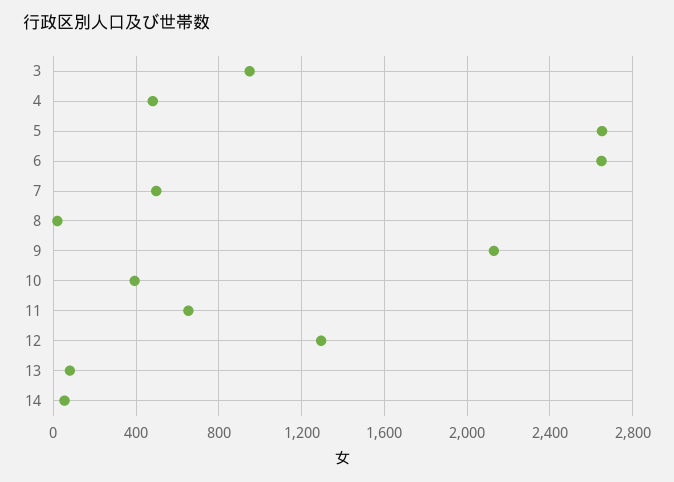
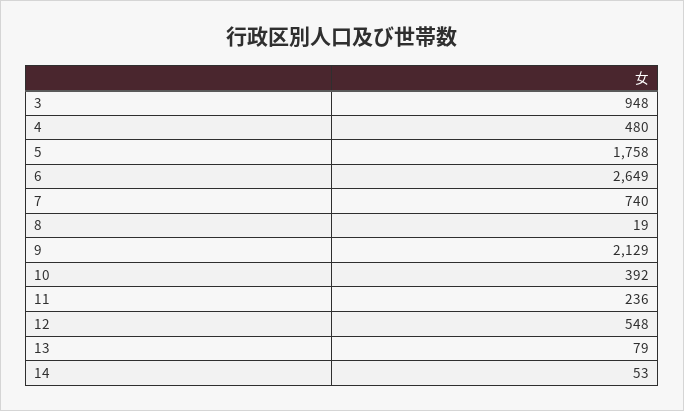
  {
    "3": 948,
    "4": 480,
-   "5": 2650,
+   "5": 1758,
    "6": 2649,
-   "7": 500,
+   "7": 740,
    "8": 19,
    "9": 2129,
    "10": 392,
-   "11": 650,
+   "11": 236,
-   "12": 1300,
+   "12": 548,
    "13": 79,
    "14": 53
  }

